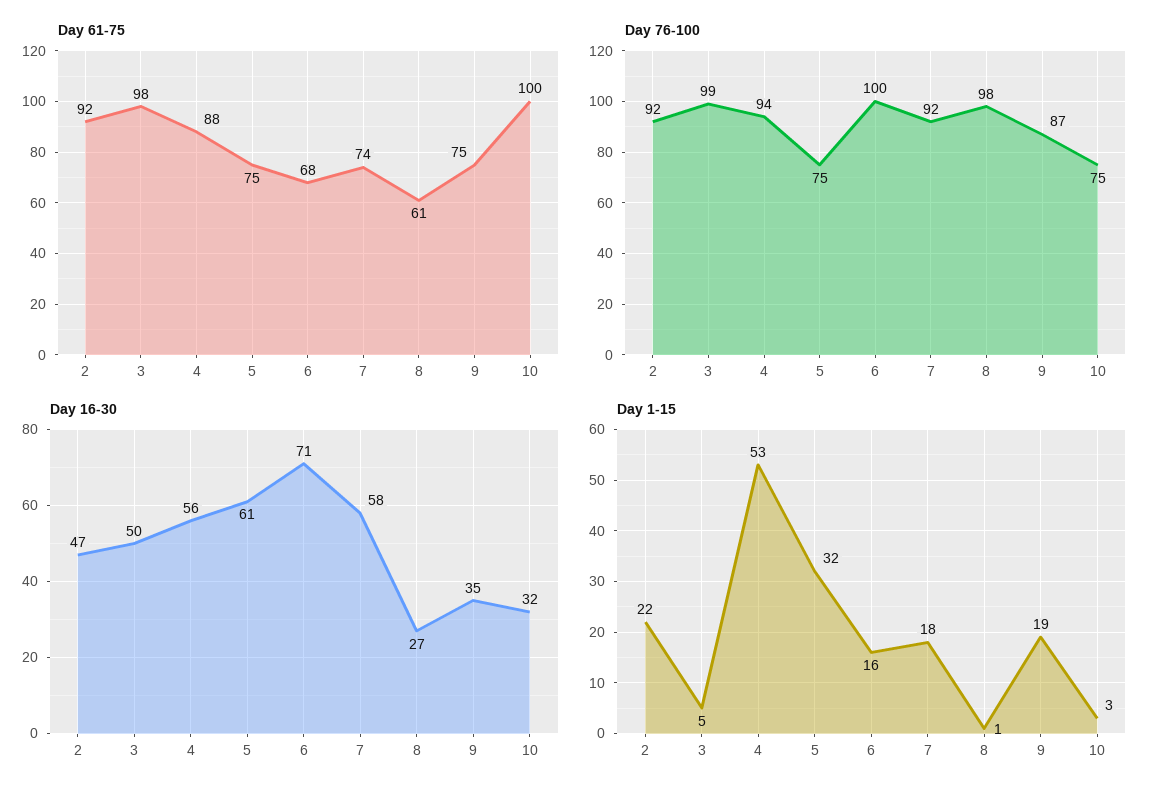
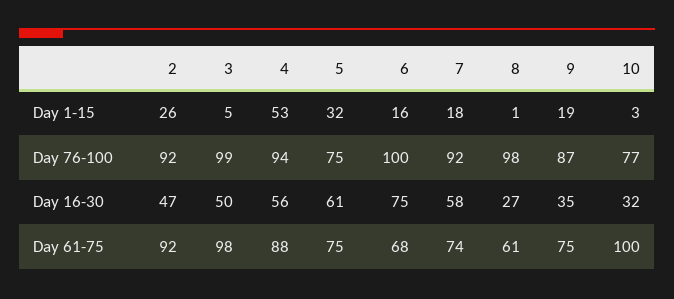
  {
    "Day 61-75": {
      "2": 92,
      "3": 98,
      "4": 88,
      "5": 75,
      "6": 68,
      "7": 74,
      "8": 61,
      "9": 75,
      "10": 100
    },
    "Day 76-100": {
      "2": 92,
      "3": 99,
      "4": 94,
      "5": 75,
      "6": 100,
      "7": 92,
      "8": 98,
      "9": 87,
-     "10": 75
+     "10": 77
    },
    "Day 16-30": {
      "2": 47,
      "3": 50,
      "4": 56,
      "5": 61,
-     "6": 71,
+     "6": 75,
      "7": 58,
      "8": 27,
      "9": 35,
      "10": 32
    },
    "Day 1-15": {
-     "2": 22,
+     "2": 26,
      "3": 5,
      "4": 53,
      "5": 32,
      "6": 16,
      "7": 18,
      "8": 1,
      "9": 19,
      "10": 3
    }
  }

